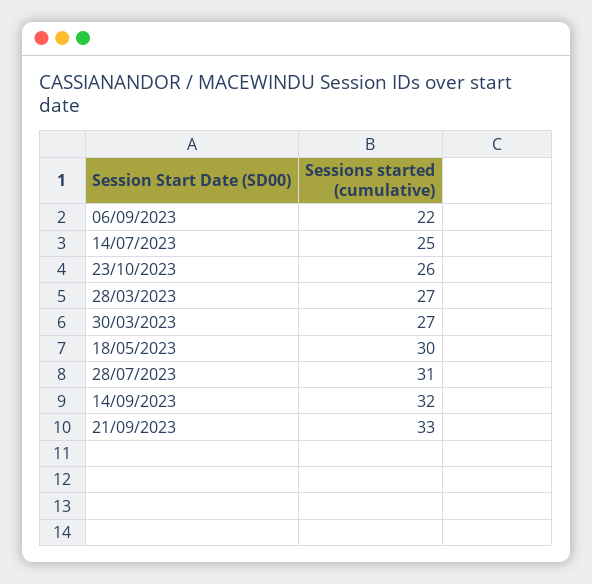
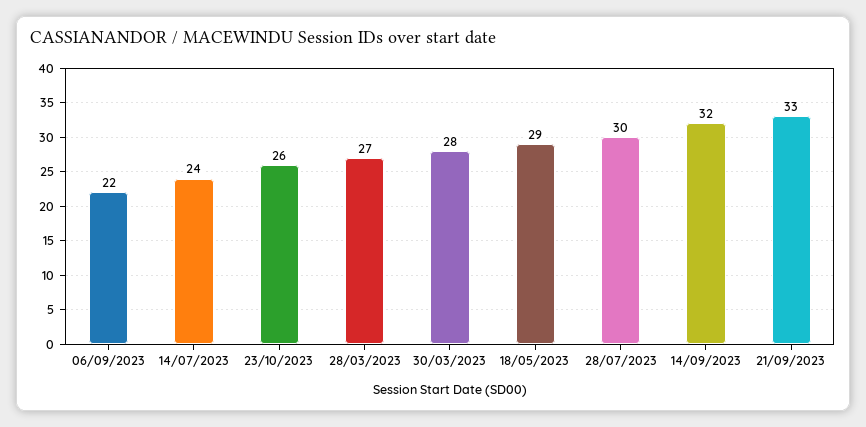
  {
    "06/09/2023": 22,
-   "14/07/2023": 25,
+   "14/07/2023": 24,
    "23/10/2023": 26,
    "28/03/2023": 27,
-   "30/03/2023": 27,
+   "30/03/2023": 28,
-   "18/05/2023": 30,
+   "18/05/2023": 29,
-   "28/07/2023": 31,
+   "28/07/2023": 30,
    "14/09/2023": 32,
    "21/09/2023": 33
  }

